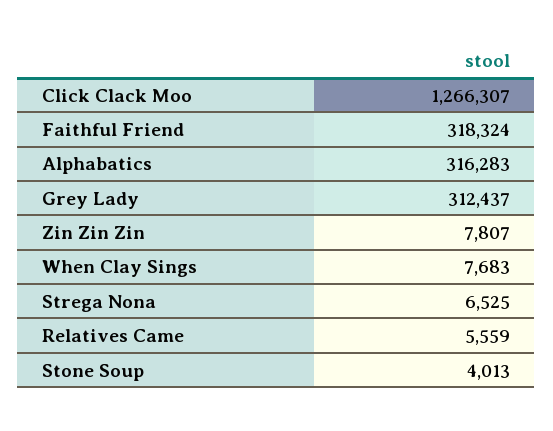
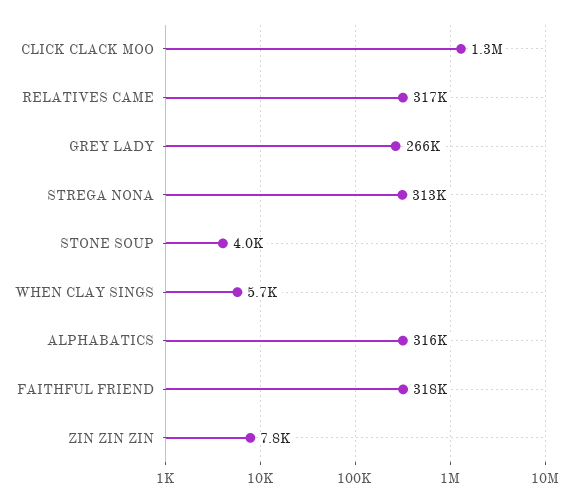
  {
    "Click Clack Moo": 1266307,
    "Faithful Friend": 318324,
    "Alphabatics": 316283,
-   "Grey Lady": 312437,
+   "Grey Lady": 266000,
    "Zin Zin Zin": 7807,
-   "When Clay Sings": 7683,
+   "When Clay Sings": 5700,
-   "Strega Nona": 6525,
+   "Strega Nona": 313000,
-   "Relatives Came": 5559,
+   "Relatives Came": 317000,
    "Stone Soup": 4013
  }

